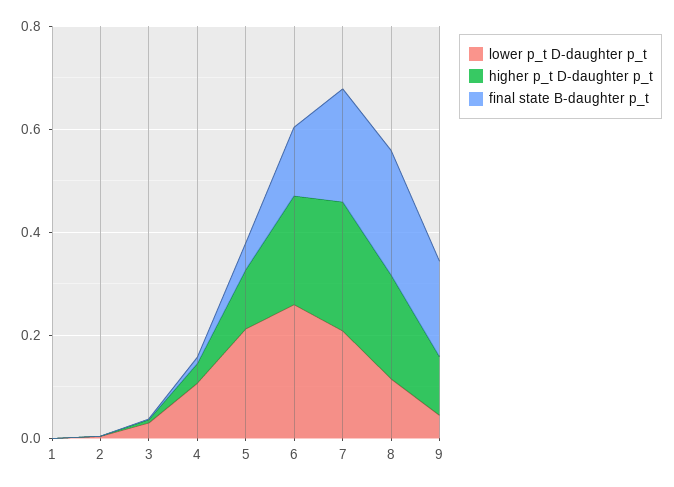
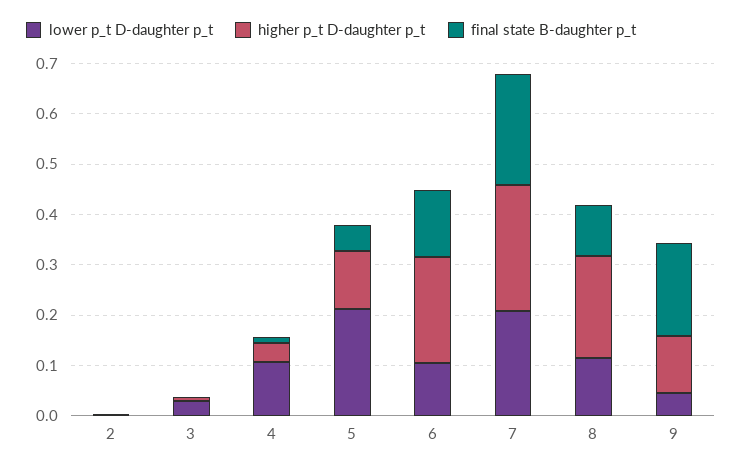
  {
    "lower p_t D-daughter p_t": {
-     "1": 0,
      "2": 0,
      "3": 0.04,
      "4": 0.1,
      "5": 0.22,
-     "6": 0.25,
+     "6": 0.1,
      "7": 0.2,
      "8": 0.12,
      "9": 0.04
    },
    "higher p_t D-daughter p_t": {
-     "1": 0,
      "2": 0,
      "3": 0,
      "4": 0.04,
      "5": 0.12,
      "6": 0.22,
      "7": 0.26,
      "8": 0.2,
      "9": 0.12
    },
    "final state B-daughter p_t": {
-     "1": 0,
      "2": 0,
      "3": 0,
      "4": 0.02,
      "5": 0.06,
      "6": 0.14,
      "7": 0.22,
-     "8": 0.25,
+     "8": 0.1,
      "9": 0.18
    }
  }

